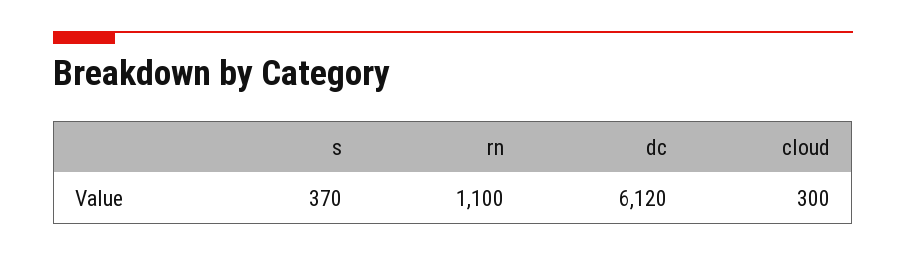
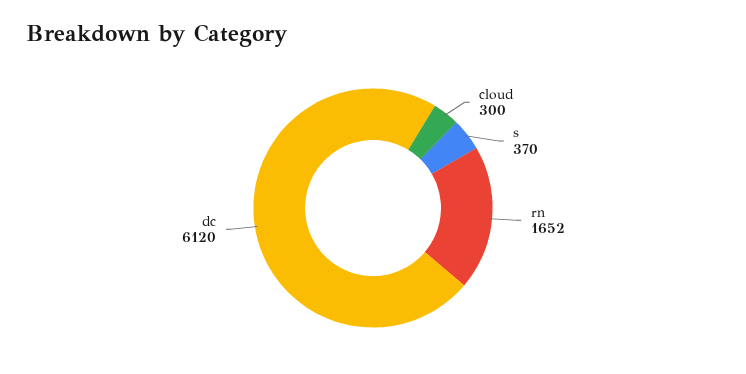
  {
    "s": 370,
-   "rn": 1100,
+   "rn": 1652,
    "dc": 6120,
    "cloud": 300
  }

